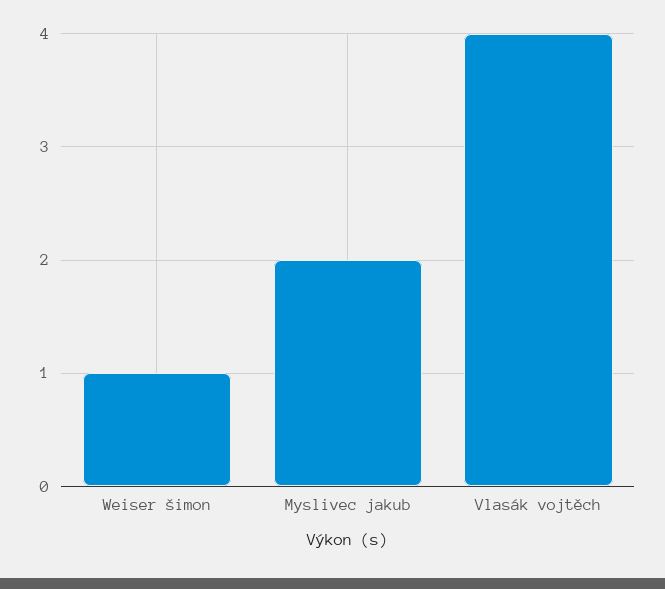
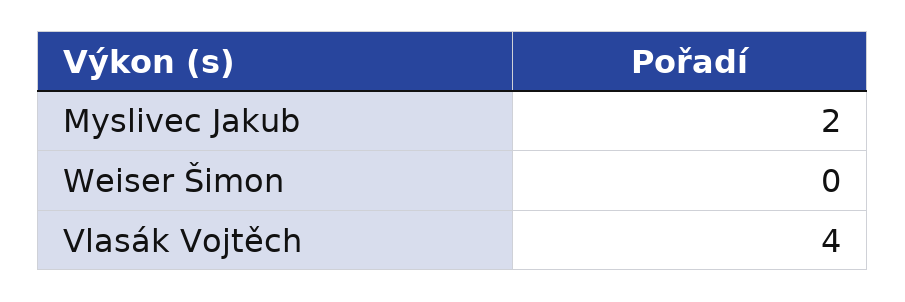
  {
-   "Weiser šimon": 1,
+   "Weiser šimon": 0,
    "Myslivec jakub": 2,
    "Vlasák vojtěch": 4
  }

